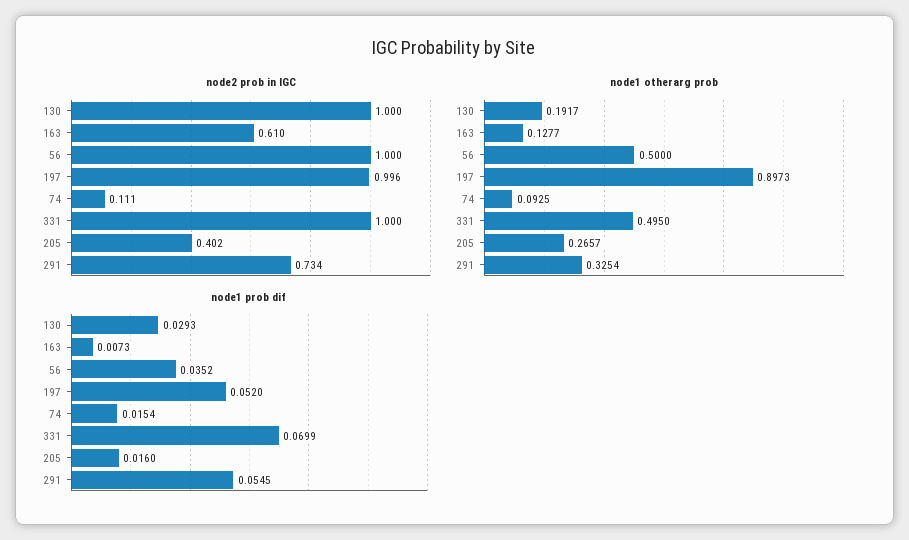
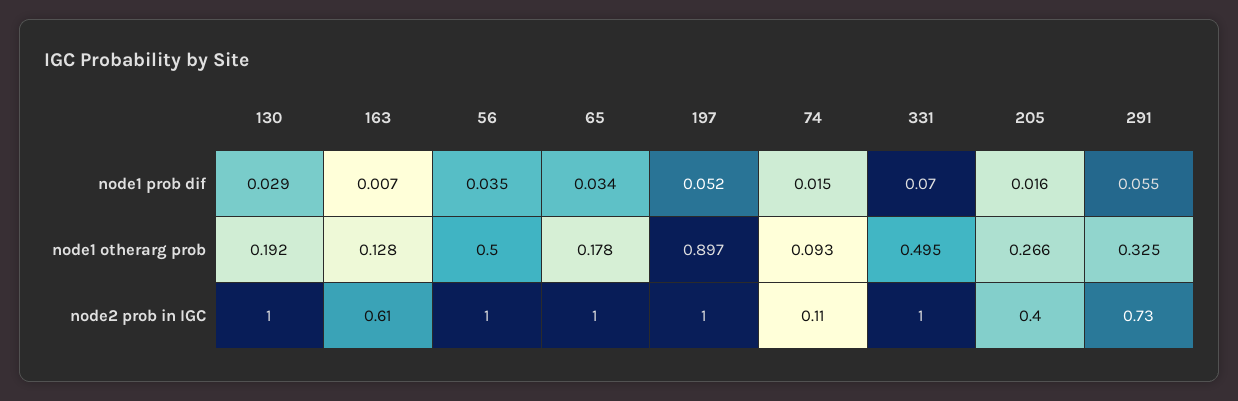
  {
    "node2 prob in IGC": {
      "130": 1,
      "163": 0.61,
      "56": 1,
      "197": 0.996,
      "74": 0.111,
      "331": 1,
      "205": 0.402,
-     "291": 0.734
+     "291": 0.734,
+     "65": 1
    },
    "node1 otherarg prob": {
      "130": 0.1917,
      "163": 0.1277,
      "56": 0.5,
      "197": 0.8973,
      "74": 0.0925,
      "331": 0.495,
      "205": 0.2657,
-     "291": 0.3254
+     "291": 0.3254,
+     "65": 0.178
    },
    "node1 prob dif": {
      "130": 0.0293,
      "163": 0.0073,
      "56": 0.0352,
      "197": 0.052,
      "74": 0.0154,
      "331": 0.0699,
      "205": 0.016,
-     "291": 0.0545
+     "291": 0.0545,
+     "65": 0.034
    }
  }

